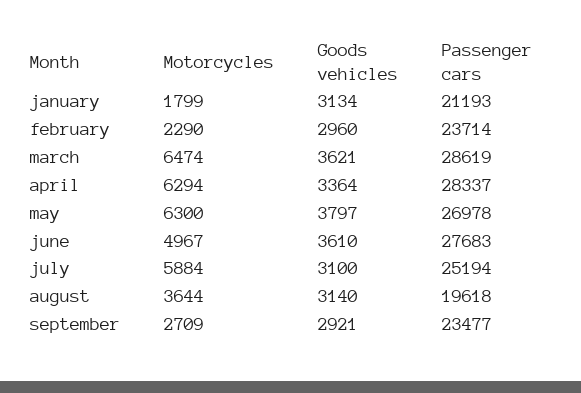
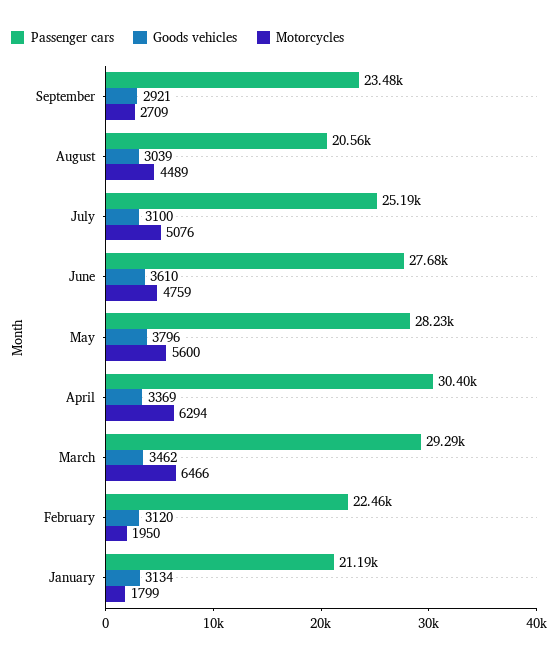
  {
    "Motorcycles": {
      "january": 1799,
-     "february": 2290,
+     "february": 1950,
-     "march": 6474,
+     "march": 6466,
      "april": 6294,
-     "may": 6300,
+     "may": 5600,
-     "june": 4967,
+     "june": 4759,
-     "july": 5884,
+     "july": 5076,
-     "august": 3644,
+     "august": 4489,
      "september": 2709
    },
    "Goods vehicles": {
      "january": 3134,
-     "february": 2960,
+     "february": 3120,
-     "march": 3621,
+     "march": 3462,
-     "april": 3364,
+     "april": 3369,
-     "may": 3797,
+     "may": 3796,
      "june": 3610,
      "july": 3100,
-     "august": 3140,
+     "august": 3039,
      "september": 2921
    },
    "Passenger cars": {
      "january": 21193,
-     "february": 23714,
+     "february": 22460,
-     "march": 28619,
+     "march": 29290,
-     "april": 28337,
+     "april": 30400,
-     "may": 26978,
+     "may": 28230,
      "june": 27683,
      "july": 25194,
-     "august": 19618,
+     "august": 20560,
      "september": 23477
    }
  }

